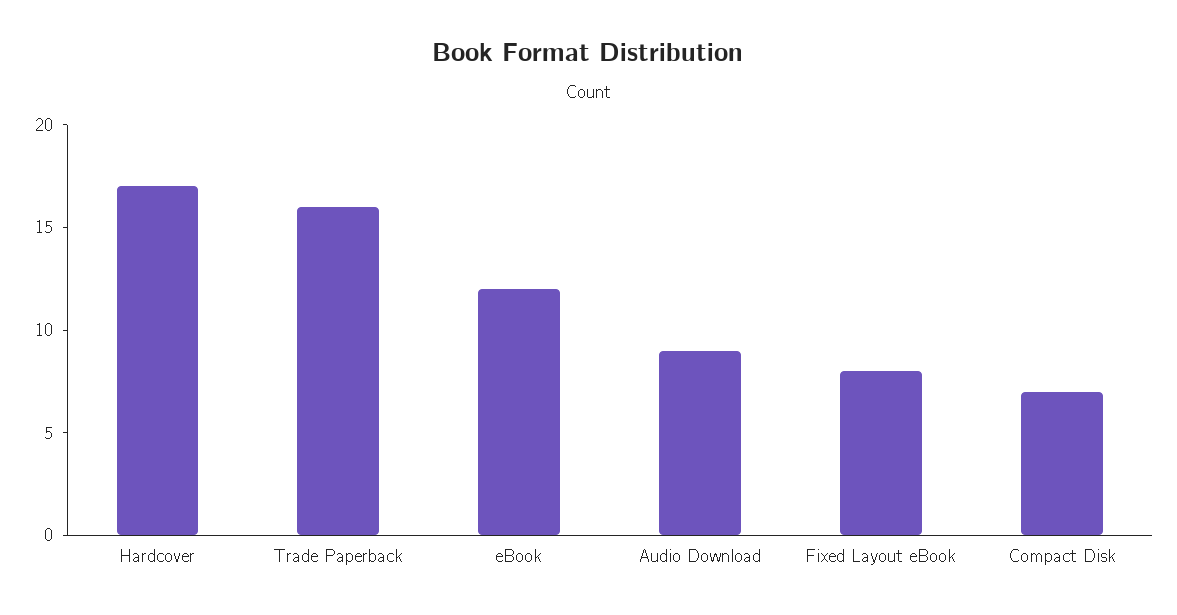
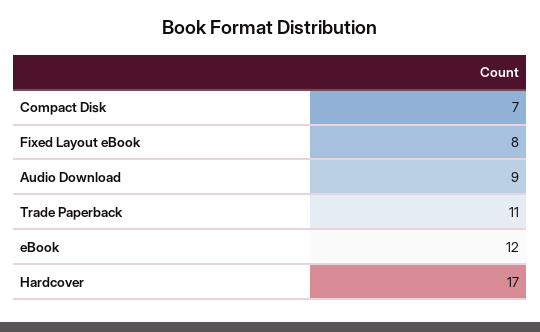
  {
    "Hardcover": 17,
-   "Trade Paperback": 16,
+   "Trade Paperback": 11,
    "eBook": 12,
    "Audio Download": 9,
    "Fixed Layout eBook": 8,
    "Compact Disk": 7
  }

